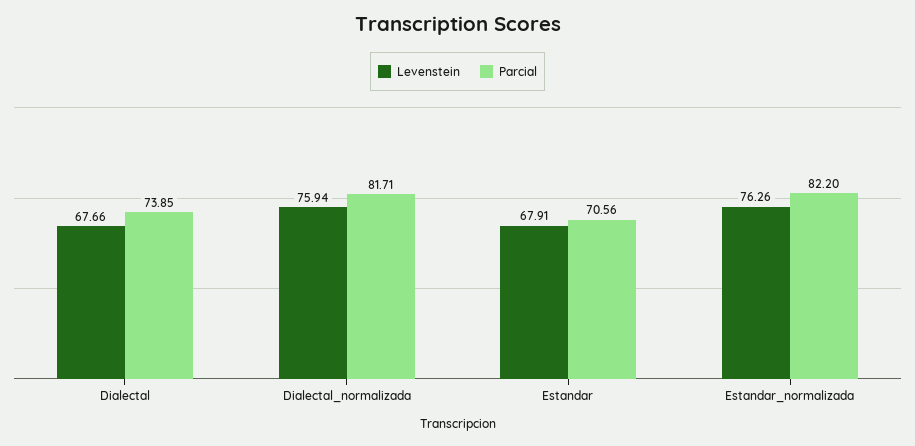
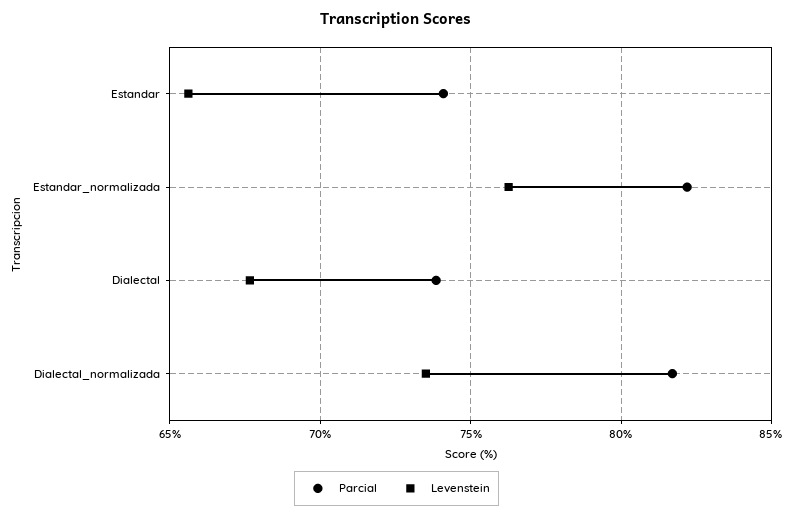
  {
    "Levenstein": {
      "Dialectal": 67.66,
-     "Dialectal_normalizada": 75.94,
+     "Dialectal_normalizada": 73.5,
-     "Estandar": 67.91,
+     "Estandar": 65.5,
      "Estandar_normalizada": 76.26
    },
    "Parcial": {
      "Dialectal": 73.85,
      "Dialectal_normalizada": 81.71,
-     "Estandar": 70.56,
+     "Estandar": 74,
      "Estandar_normalizada": 82.2
    }
  }

